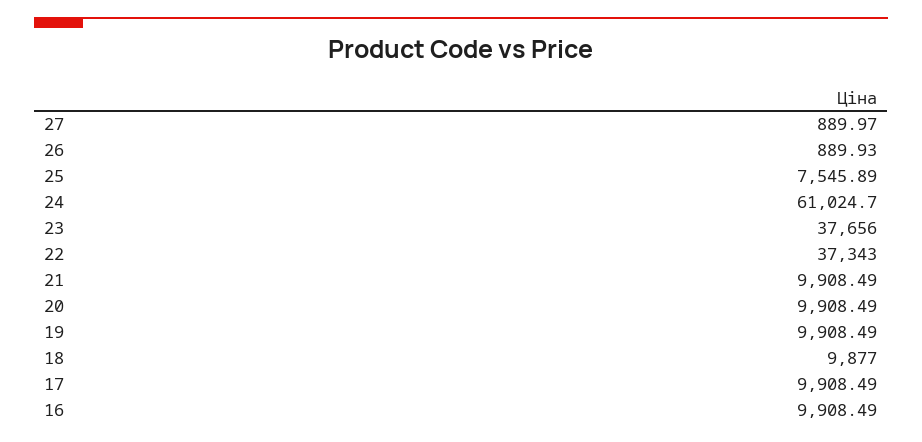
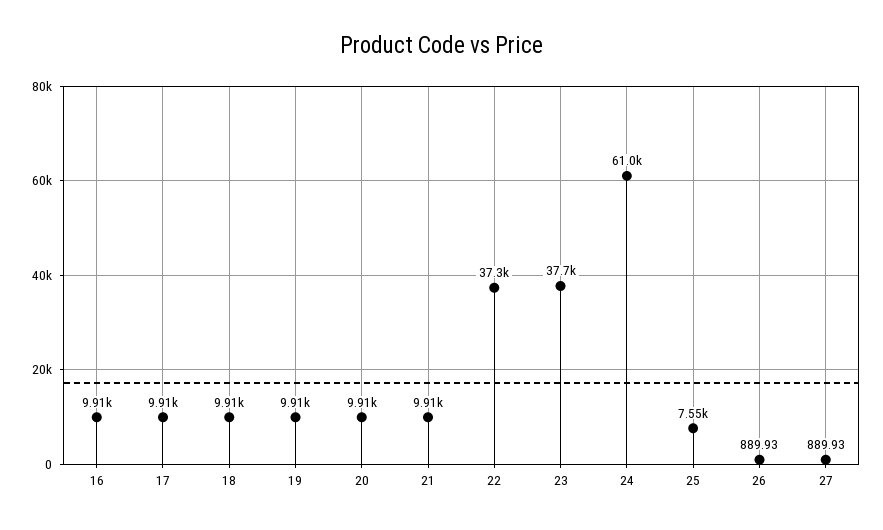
  {
-   "27": 889.97,
+   "27": 889.93,
    "26": 889.93,
    "25": 7545.89,
    "24": 61024.7,
    "23": 37656,
    "22": 37343,
    "21": 9908.49,
    "20": 9908.49,
    "19": 9908.49,
-   "18": 9877,
+   "18": 9910,
    "17": 9908.49,
    "16": 9908.49
  }

